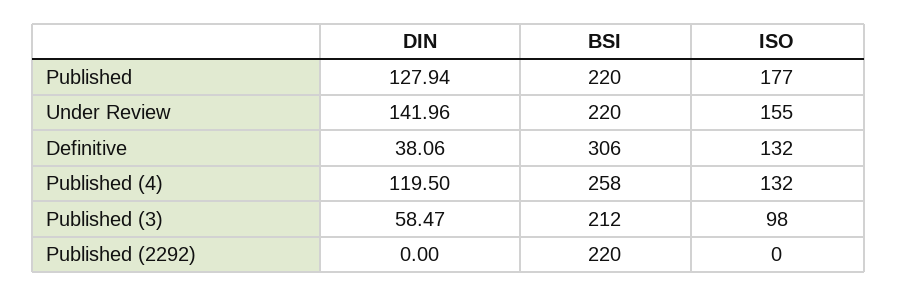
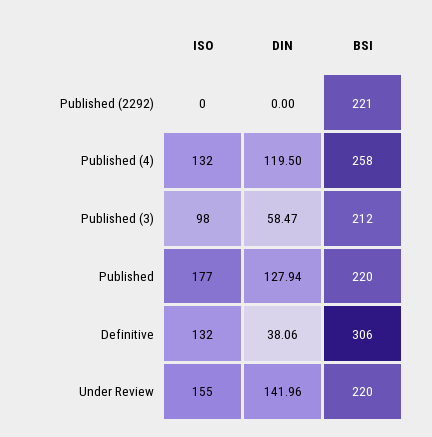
  {
    "DIN": {
      "Published": 127.94,
      "Under Review": 141.96,
      "Definitive": 38.06,
      "Published (4)": 119.5,
      "Published (3)": 58.47,
      "Published (2292)": 0
    },
    "BSI": {
      "Published": 220,
      "Under Review": 220,
      "Definitive": 306,
      "Published (4)": 258,
      "Published (3)": 212,
-     "Published (2292)": 220
+     "Published (2292)": 221
    },
    "ISO": {
      "Published": 177,
      "Under Review": 155,
      "Definitive": 132,
      "Published (4)": 132,
      "Published (3)": 98,
      "Published (2292)": 0
    }
  }

